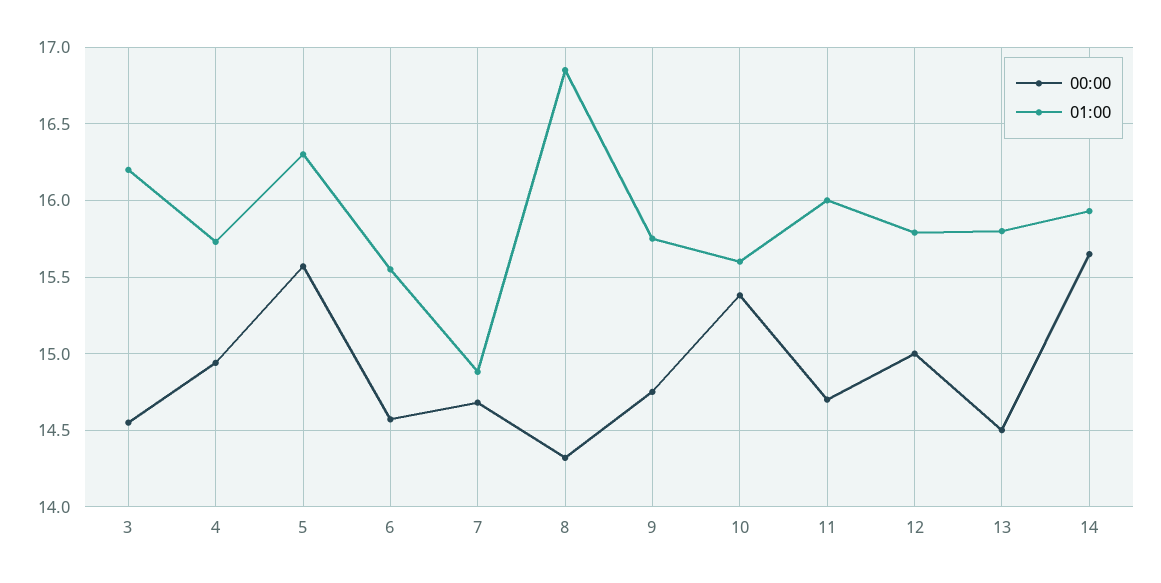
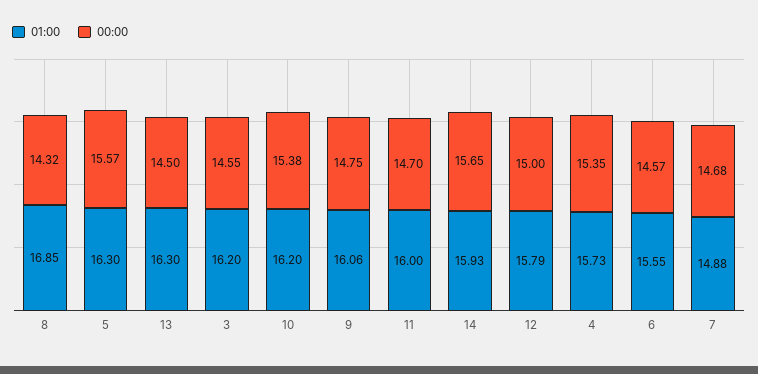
  {
    "00:00": {
      "3": 14.55,
-     "4": 14.95,
+     "4": 15.35,
      "5": 15.57,
      "6": 14.57,
      "7": 14.68,
      "8": 14.32,
      "9": 14.75,
      "10": 15.38,
      "11": 14.7,
      "12": 15,
      "13": 14.5,
      "14": 15.65
    },
    "01:00": {
      "3": 16.2,
      "4": 15.73,
      "5": 16.3,
      "6": 15.55,
      "7": 14.88,
      "8": 16.85,
-     "9": 15.75,
+     "9": 16.06,
-     "10": 15.6,
+     "10": 16.2,
      "11": 16,
      "12": 15.79,
-     "13": 15.8,
+     "13": 16.3,
      "14": 15.93
    }
  }

